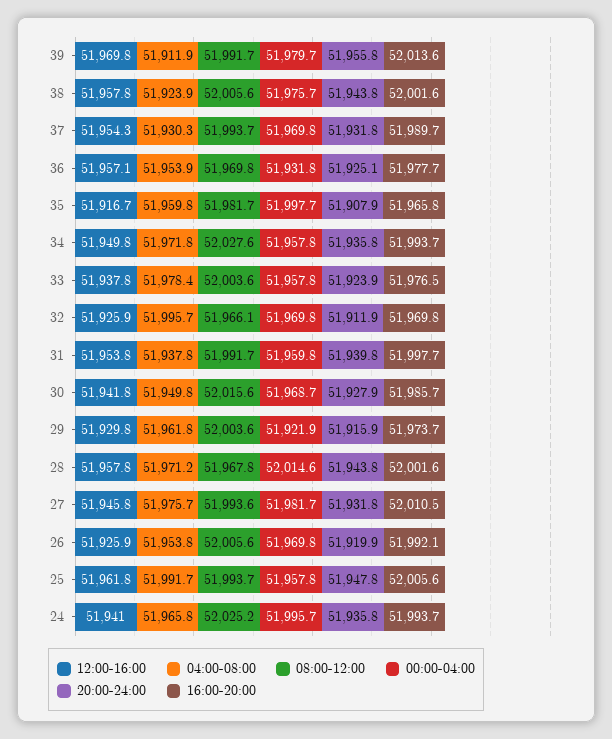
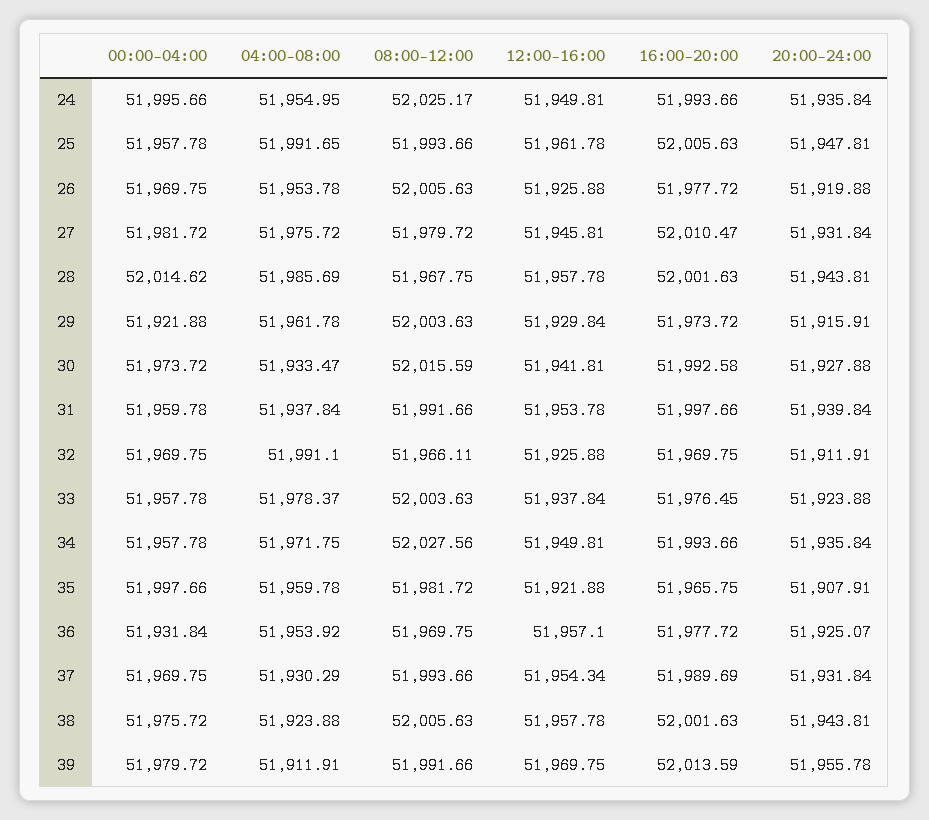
  {
    "12:00-16:00": {
      "39": 51969.75,
      "38": 51957.78,
      "37": 51954.34,
      "36": 51957.1,
-     "35": 51916.7,
+     "35": 51921.88,
      "34": 51949.81,
      "33": 51937.84,
      "32": 51925.88,
      "31": 51953.78,
      "30": 51941.81,
      "29": 51929.84,
      "28": 51957.78,
      "27": 51945.81,
      "26": 51925.88,
      "25": 51961.78,
-     "24": 51941
+     "24": 51949.81
    },
    "04:00-08:00": {
      "39": 51911.91,
      "38": 51923.88,
      "37": 51930.29,
      "36": 51953.92,
      "35": 51959.78,
      "34": 51971.75,
      "33": 51978.37,
-     "32": 51995.7,
+     "32": 51991.1,
      "31": 51937.84,
-     "30": 51949.8,
+     "30": 51933.47,
      "29": 51961.78,
-     "28": 51971.2,
+     "28": 51985.69,
      "27": 51975.72,
      "26": 51953.78,
      "25": 51991.65,
-     "24": 51965.8
+     "24": 51954.95
    },
    "08:00-12:00": {
      "39": 51991.66,
      "38": 52005.63,
      "37": 51993.66,
      "36": 51969.75,
      "35": 51981.72,
      "34": 52027.56,
      "33": 52003.63,
      "32": 51966.11,
      "31": 51991.66,
      "30": 52015.59,
      "29": 52003.63,
      "28": 51967.75,
-     "27": 51993.6,
+     "27": 51979.72,
      "26": 52005.63,
      "25": 51993.66,
      "24": 52025.17
    },
    "00:00-04:00": {
      "39": 51979.72,
      "38": 51975.72,
      "37": 51969.75,
      "36": 51931.84,
      "35": 51997.66,
      "34": 51957.78,
      "33": 51957.78,
      "32": 51969.75,
      "31": 51959.78,
-     "30": 51968.7,
+     "30": 51973.72,
      "29": 51921.88,
      "28": 52014.62,
      "27": 51981.72,
      "26": 51969.75,
      "25": 51957.78,
      "24": 51995.66
    },
    "20:00-24:00": {
      "39": 51955.78,
      "38": 51943.81,
      "37": 51931.84,
      "36": 51925.07,
      "35": 51907.91,
      "34": 51935.84,
      "33": 51923.88,
      "32": 51911.91,
      "31": 51939.84,
      "30": 51927.88,
      "29": 51915.91,
      "28": 51943.81,
      "27": 51931.84,
      "26": 51919.88,
      "25": 51947.81,
      "24": 51935.84
    },
    "16:00-20:00": {
      "39": 52013.59,
      "38": 52001.63,
      "37": 51989.69,
      "36": 51977.72,
      "35": 51965.75,
      "34": 51993.66,
      "33": 51976.45,
      "32": 51969.75,
      "31": 51997.66,
-     "30": 51985.7,
+     "30": 51992.58,
      "29": 51973.72,
      "28": 52001.63,
      "27": 52010.47,
-     "26": 51992.1,
+     "26": 51977.72,
      "25": 52005.63,
      "24": 51993.66
    }
  }

